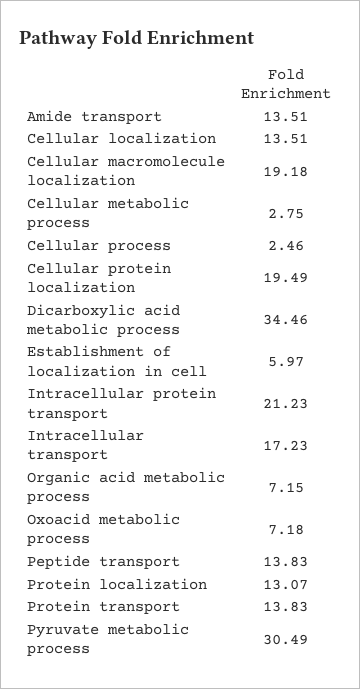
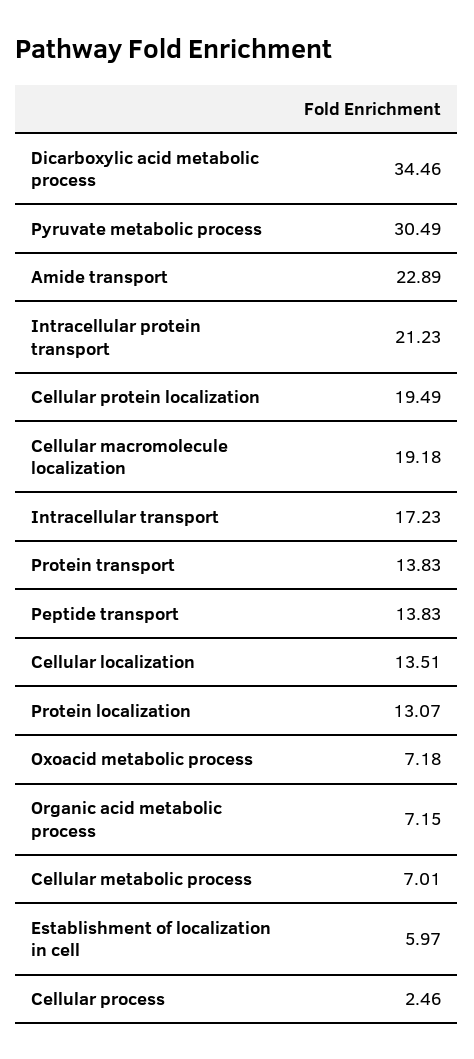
  {
-   "Amide transport": 13.51,
+   "Amide transport": 22.89,
    "Cellular localization": 13.51,
    "Cellular macromolecule localization": 19.18,
-   "Cellular metabolic process": 2.75,
+   "Cellular metabolic process": 7.01,
    "Cellular process": 2.46,
    "Cellular protein localization": 19.49,
    "Dicarboxylic acid metabolic process": 34.46,
    "Establishment of localization in cell": 5.97,
    "Intracellular protein transport": 21.23,
    "Intracellular transport": 17.23,
    "Organic acid metabolic process": 7.15,
    "Oxoacid metabolic process": 7.18,
    "Peptide transport": 13.83,
    "Protein localization": 13.07,
    "Protein transport": 13.83,
    "Pyruvate metabolic process": 30.49
  }

